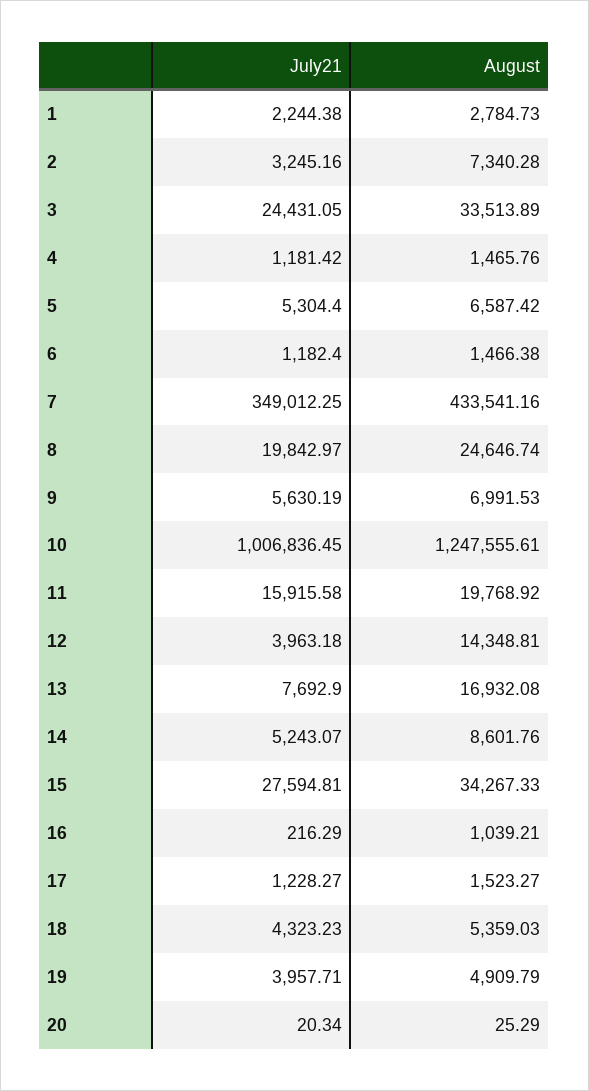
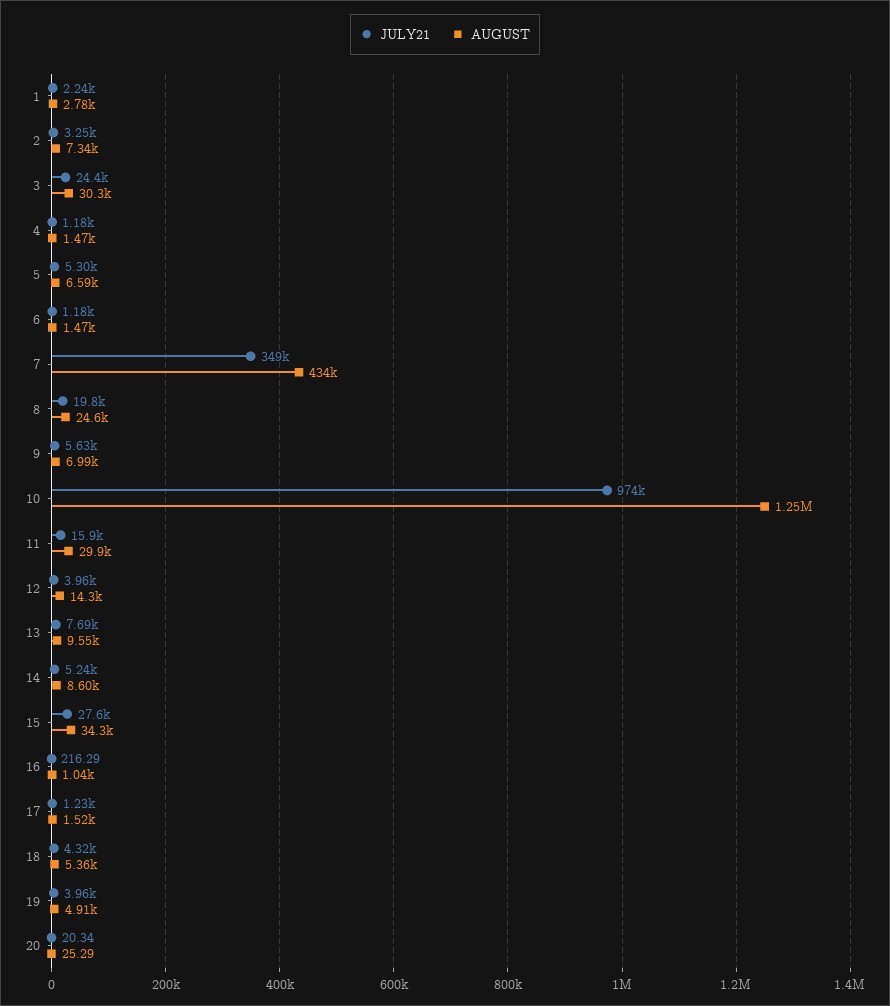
  {
    "July21": {
      "1": 2244.38,
      "2": 3245.16,
      "3": 24431.05,
      "4": 1181.42,
      "5": 5304.4,
      "6": 1182.4,
      "7": 349012.25,
      "8": 19842.97,
      "9": 5630.19,
-     "10": 1006836.45,
+     "10": 974000,
      "11": 15915.58,
      "12": 3963.18,
      "13": 7692.9,
      "14": 5243.07,
      "15": 27594.81,
      "16": 216.29,
      "17": 1228.27,
      "18": 4323.23,
      "19": 3957.71,
      "20": 20.34
    },
    "August": {
      "1": 2784.73,
      "2": 7340.28,
-     "3": 33513.89,
+     "3": 30300,
      "4": 1465.76,
      "5": 6587.42,
      "6": 1466.38,
      "7": 433541.16,
      "8": 24646.74,
      "9": 6991.53,
      "10": 1247555.61,
-     "11": 19768.92,
+     "11": 29900,
      "12": 14348.81,
-     "13": 16932.08,
+     "13": 9550,
      "14": 8601.76,
      "15": 34267.33,
      "16": 1039.21,
      "17": 1523.27,
      "18": 5359.03,
      "19": 4909.79,
      "20": 25.29
    }
  }

